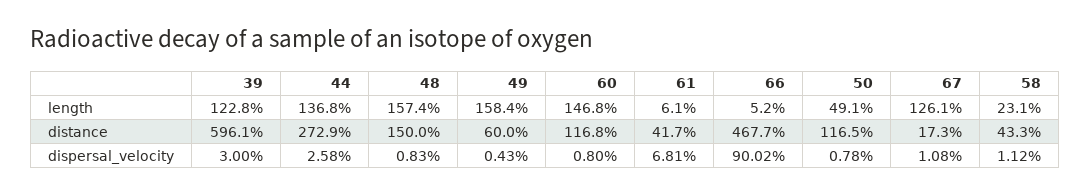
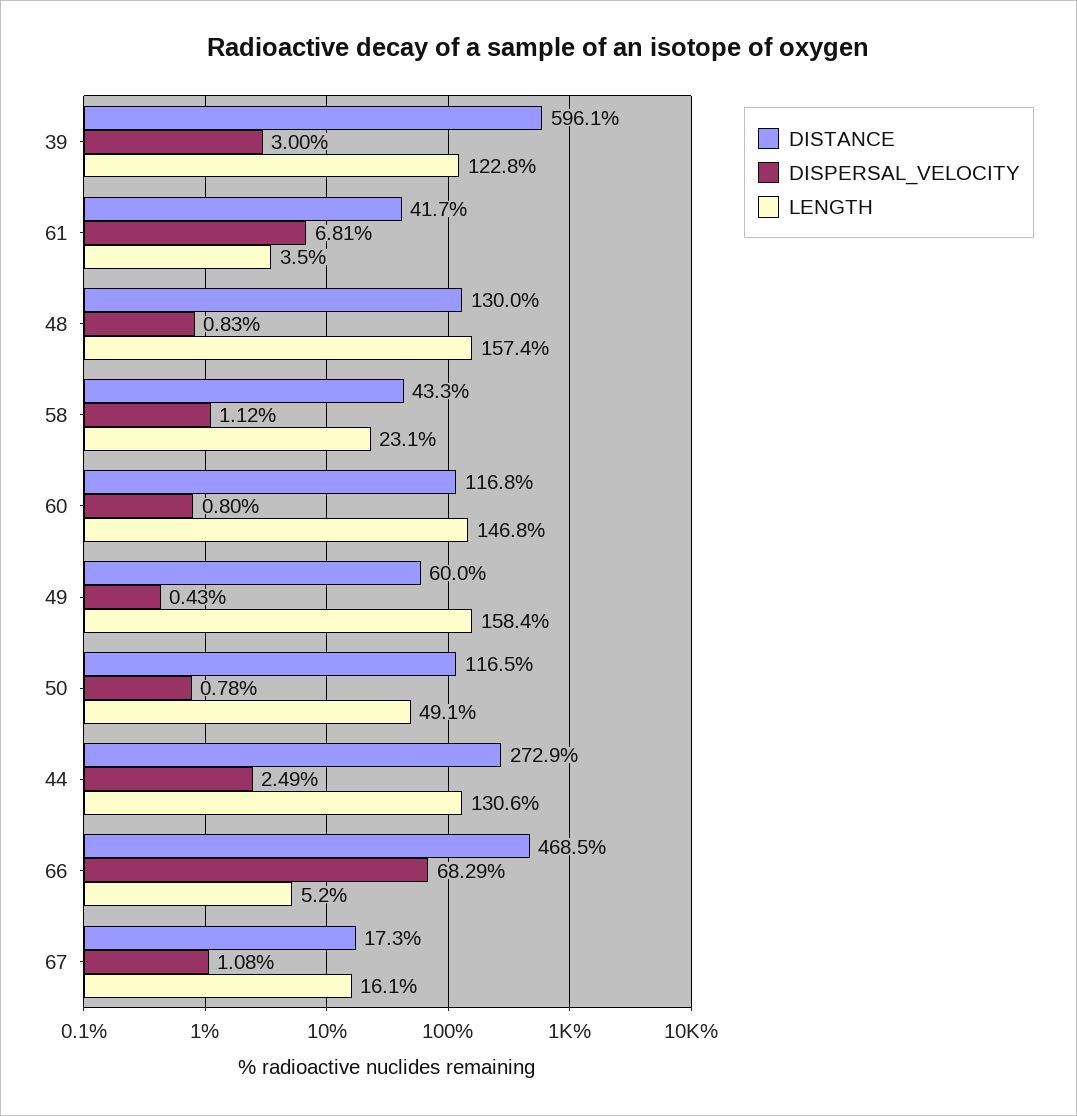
  {
    "length": {
      "39": 122.8,
-     "44": 136.8,
+     "44": 130.6,
      "48": 157.4,
      "49": 158.4,
      "60": 146.8,
-     "61": 6.1,
+     "61": 3.5,
      "66": 5.2,
      "50": 49.1,
-     "67": 126.1,
+     "67": 16.1,
      "58": 23.1
    },
    "distance": {
      "39": 596.1,
      "44": 272.9,
-     "48": 150,
+     "48": 130,
      "49": 60,
      "60": 116.8,
      "61": 41.7,
-     "66": 467.7,
+     "66": 468.5,
      "50": 116.5,
      "67": 17.3,
      "58": 43.3
    },
    "dispersal_velocity": {
      "39": 3,
-     "44": 2.58,
+     "44": 2.49,
      "48": 0.83,
      "49": 0.43,
      "60": 0.8,
      "61": 6.81,
-     "66": 90.02,
+     "66": 68.29,
      "50": 0.78,
      "67": 1.08,
      "58": 1.12
    }
  }

